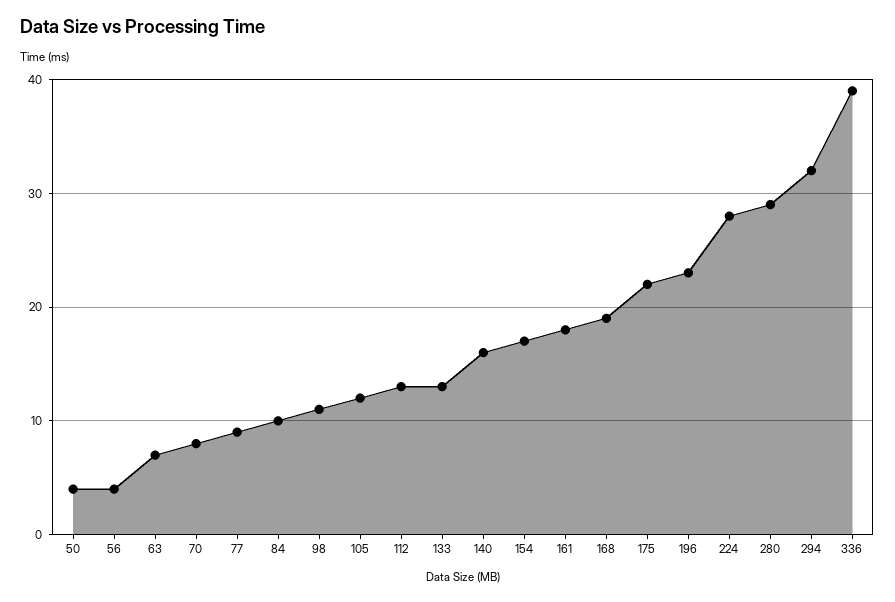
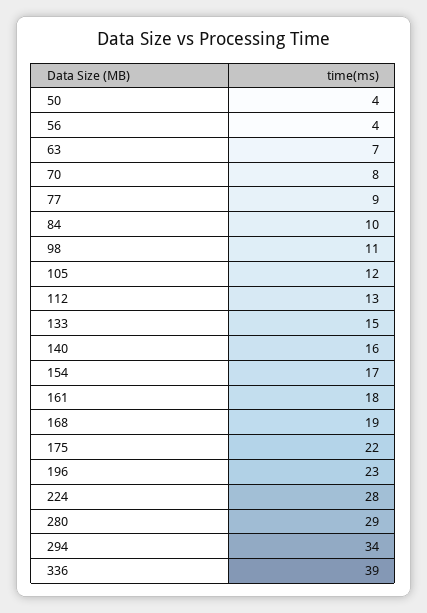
  {
    "50": 4,
    "56": 4,
    "63": 7,
    "70": 8,
    "77": 9,
    "84": 10,
    "98": 11,
    "105": 12,
    "112": 13,
-   "133": 13,
+   "133": 15,
    "140": 16,
    "154": 17,
    "161": 18,
    "168": 19,
    "175": 22,
    "196": 23,
    "224": 28,
    "280": 29,
-   "294": 32,
+   "294": 34,
    "336": 39
  }

